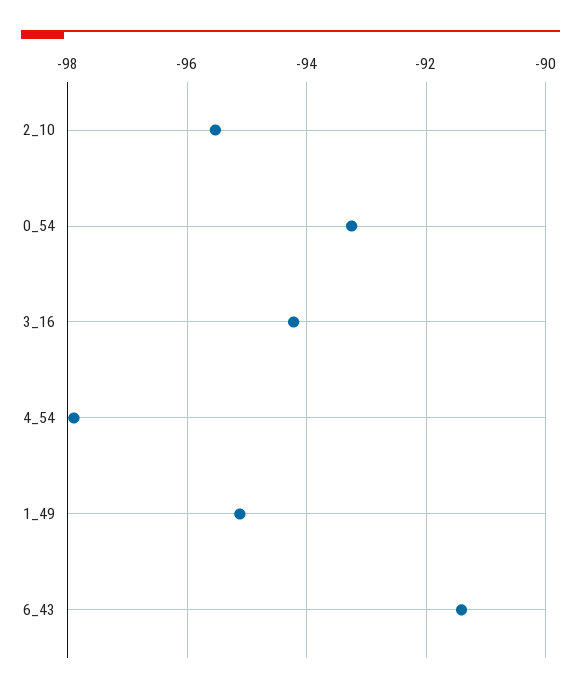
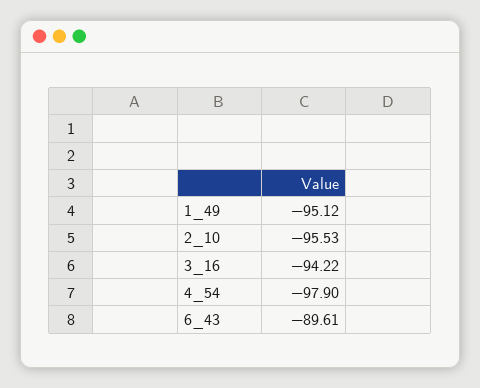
  {
    "2_10": -95.53,
-   "0_54": -93.2,
    "3_16": -94.22,
    "4_54": -97.9,
    "1_49": -95.12,
-   "6_43": -91.4
+   "6_43": -89.61
  }

